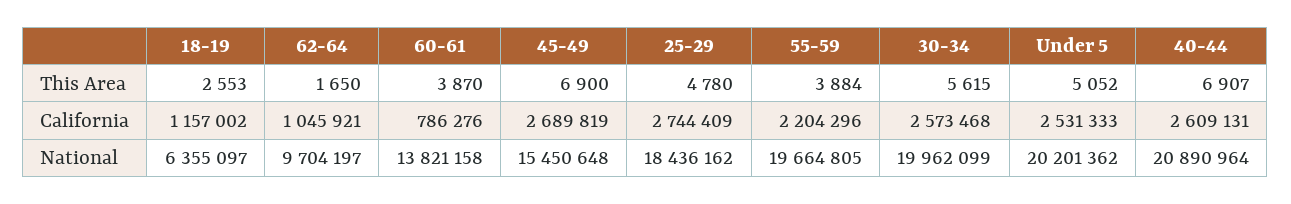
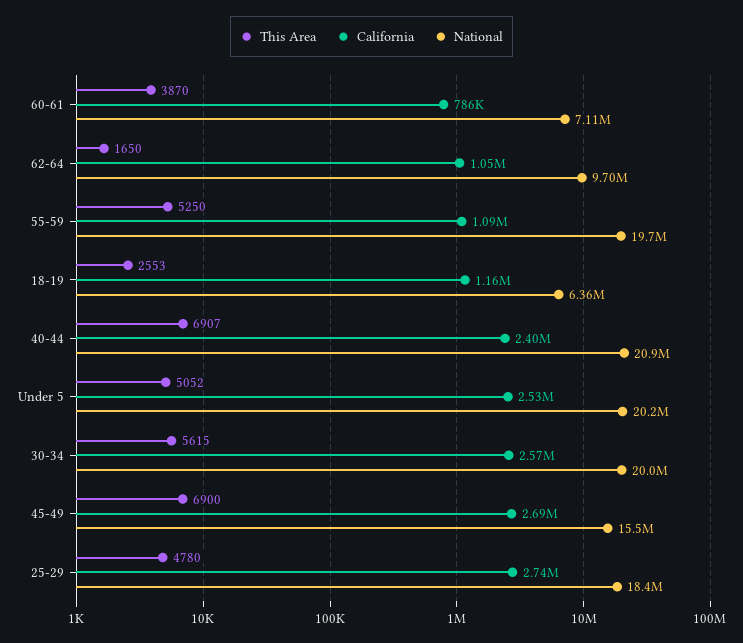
  {
    "This Area": {
      "18-19": 2553,
      "62-64": 1650,
      "60-61": 3870,
      "45-49": 6900,
      "25-29": 4780,
-     "55-59": 3884,
+     "55-59": 5250,
      "30-34": 5615,
      "Under 5": 5052,
      "40-44": 6907
    },
    "California": {
      "18-19": 1157002,
      "62-64": 1045921,
      "60-61": 786276,
      "45-49": 2689819,
      "25-29": 2744409,
-     "55-59": 2204296,
+     "55-59": 1090000,
      "30-34": 2573468,
      "Under 5": 2531333,
-     "40-44": 2609131
+     "40-44": 2400000
    },
    "National": {
      "18-19": 6355097,
      "62-64": 9704197,
-     "60-61": 13821158,
+     "60-61": 7110000,
      "45-49": 15450648,
      "25-29": 18436162,
      "55-59": 19664805,
      "30-34": 19962099,
      "Under 5": 20201362,
      "40-44": 20890964
    }
  }

